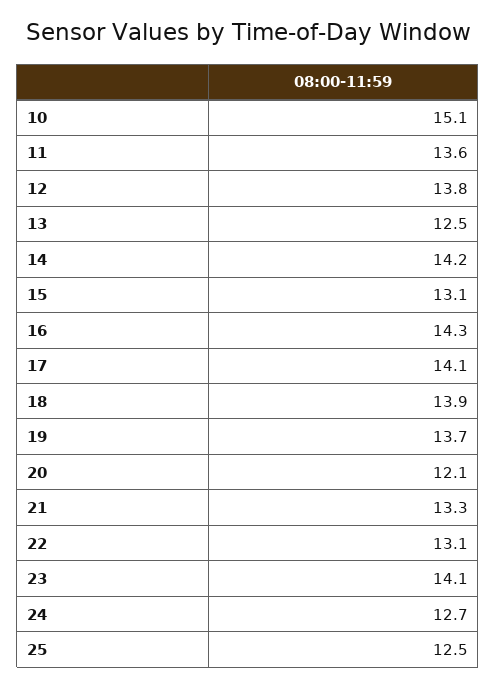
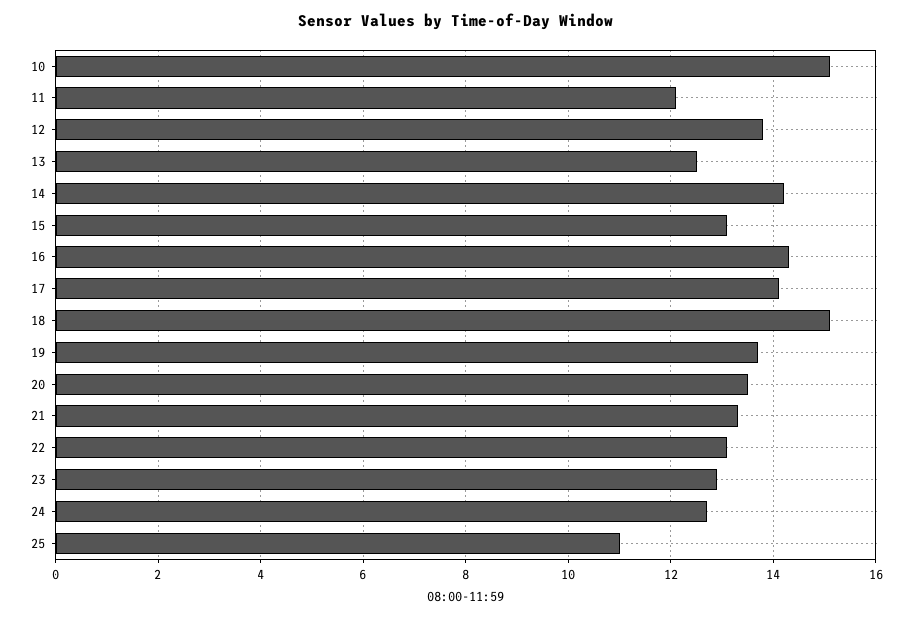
  {
    "10": 15.1,
-   "11": 13.6,
+   "11": 12,
    "12": 13.8,
    "13": 12.5,
    "14": 14.2,
    "15": 13.1,
    "16": 14.3,
    "17": 14.1,
-   "18": 13.9,
+   "18": 15,
    "19": 13.7,
-   "20": 12.1,
+   "20": 13.5,
    "21": 13.3,
    "22": 13.1,
-   "23": 14.1,
+   "23": 13,
    "24": 12.7,
-   "25": 12.5
+   "25": 11
  }

